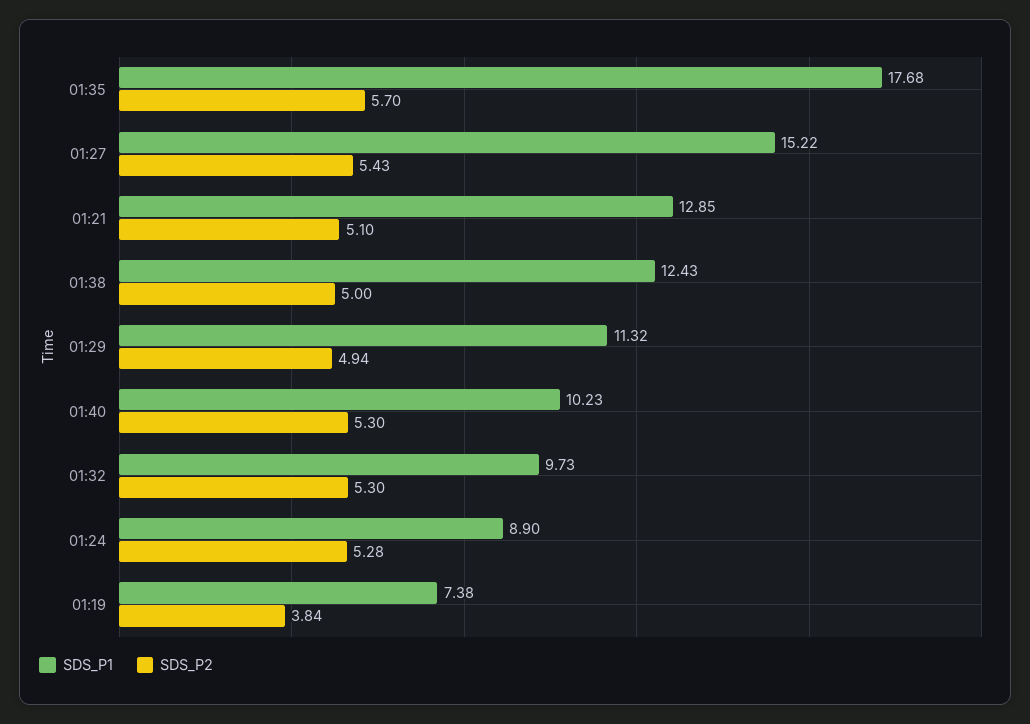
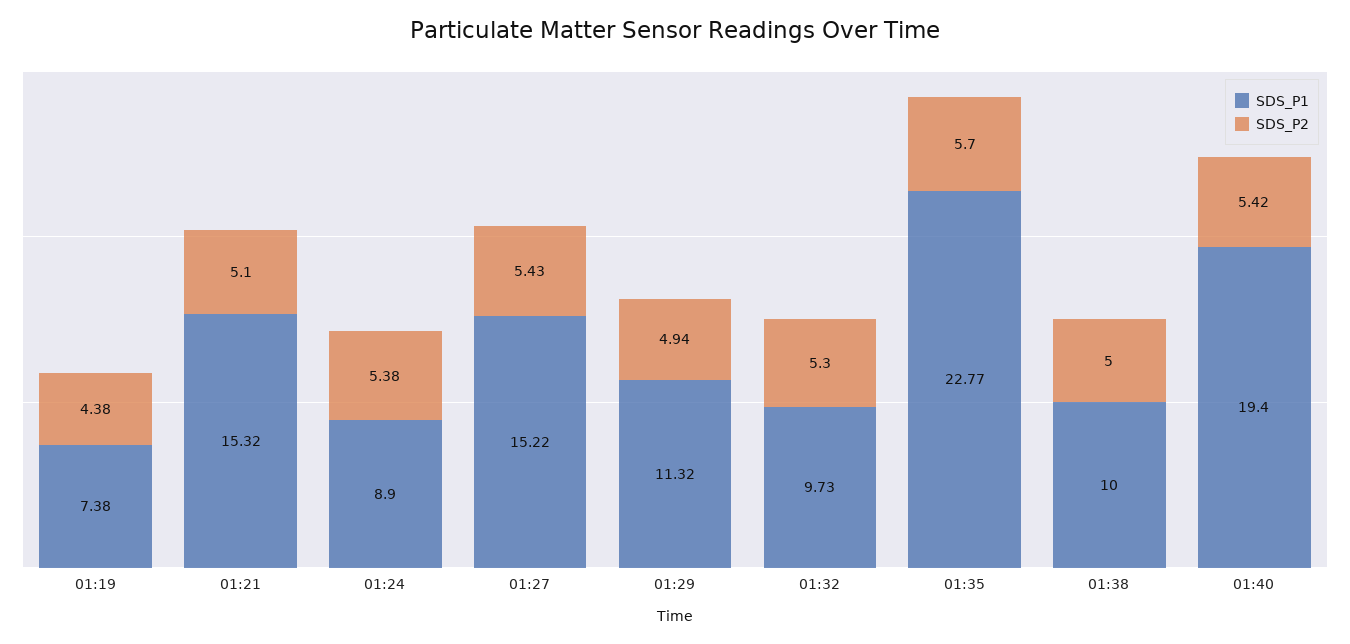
  {
    "SDS_P1": {
-     "01:35": 17.68,
+     "01:35": 22.77,
      "01:27": 15.22,
-     "01:21": 12.85,
+     "01:21": 15.32,
-     "01:38": 12.43,
+     "01:38": 10,
      "01:29": 11.32,
-     "01:40": 10.23,
+     "01:40": 19.4,
      "01:32": 9.73,
      "01:24": 8.9,
      "01:19": 7.38
    },
    "SDS_P2": {
      "01:35": 5.7,
      "01:27": 5.43,
      "01:21": 5.1,
      "01:38": 5,
      "01:29": 4.94,
-     "01:40": 5.3,
+     "01:40": 5.42,
      "01:32": 5.3,
-     "01:24": 5.28,
+     "01:24": 5.38,
-     "01:19": 3.84
+     "01:19": 4.38
    }
  }

